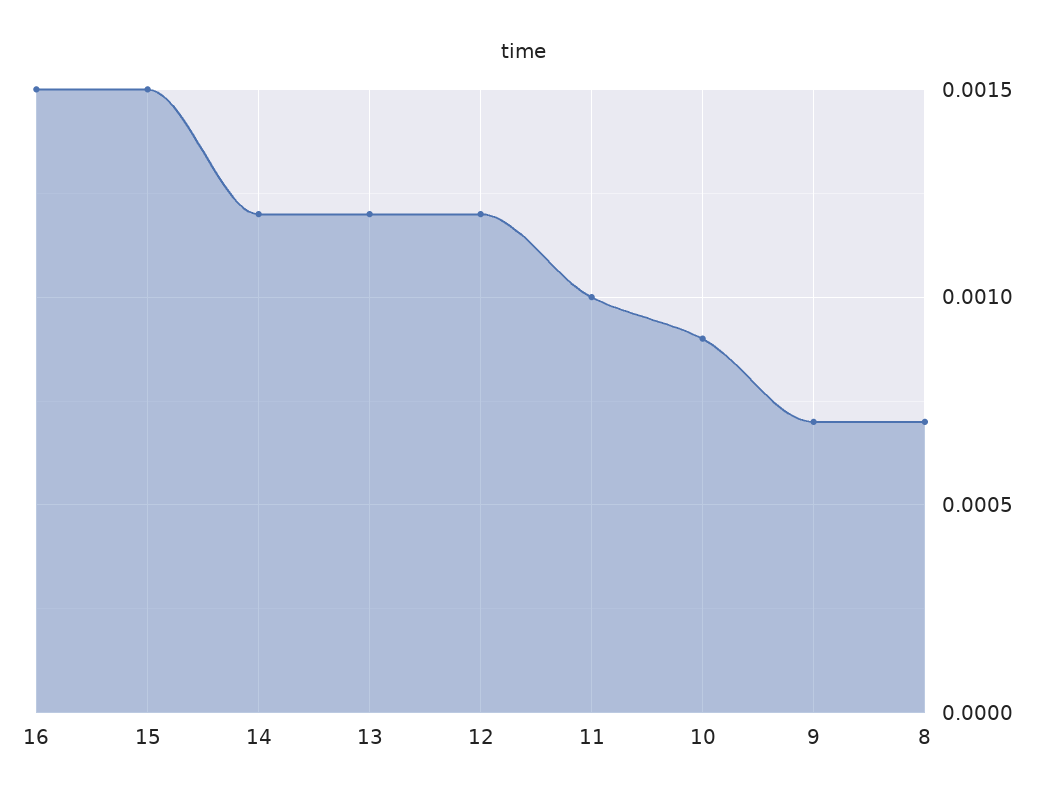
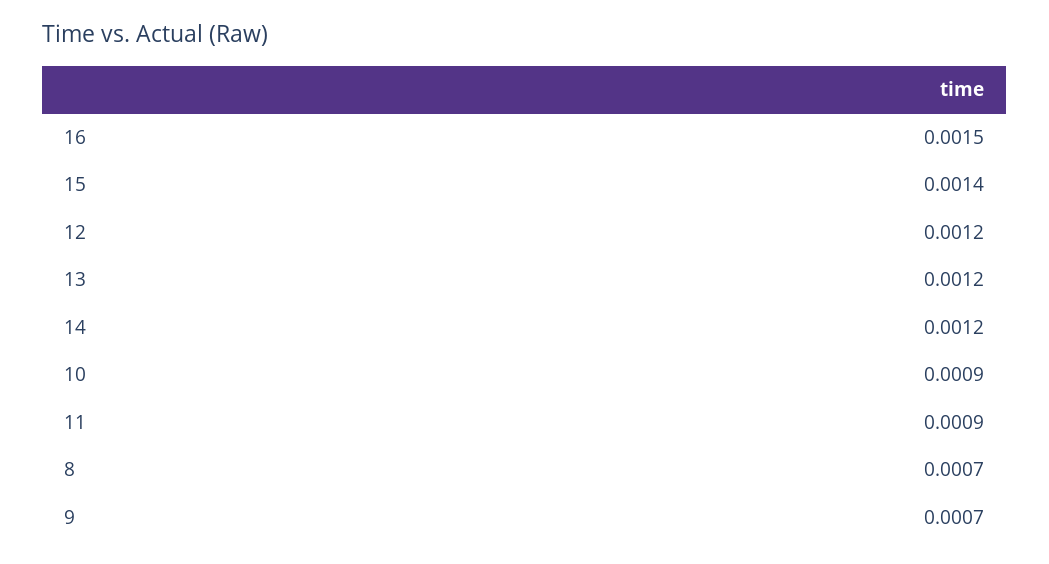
  {
    "16": 0.0015,
-   "15": 0.0015,
+   "15": 0.0014,
    "14": 0.0012,
    "13": 0.0012,
    "12": 0.0012,
-   "11": 0.001,
+   "11": 0.0009,
    "10": 0.0009,
    "9": 0.0007,
    "8": 0.0007
  }

